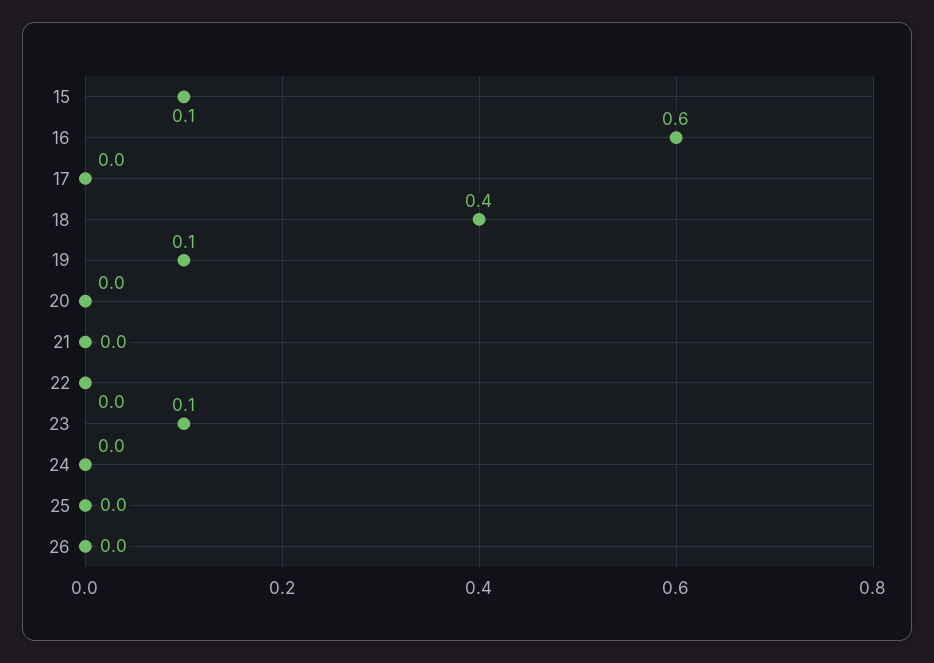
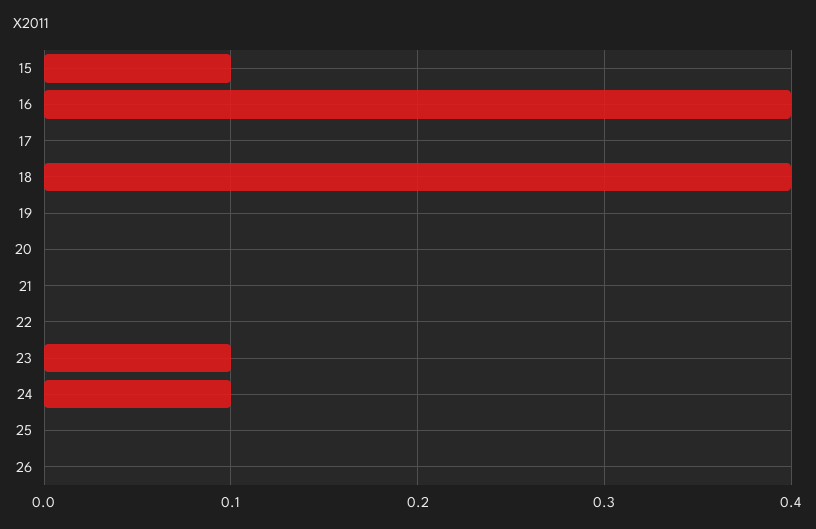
  {
    "15": 0.1,
-   "16": 0.6,
+   "16": 0.4,
    "17": 0,
    "18": 0.4,
-   "19": 0.1,
+   "19": 0,
    "20": 0,
    "21": 0,
    "22": 0,
    "23": 0.1,
-   "24": 0,
+   "24": 0.1,
    "25": 0,
    "26": 0
  }

